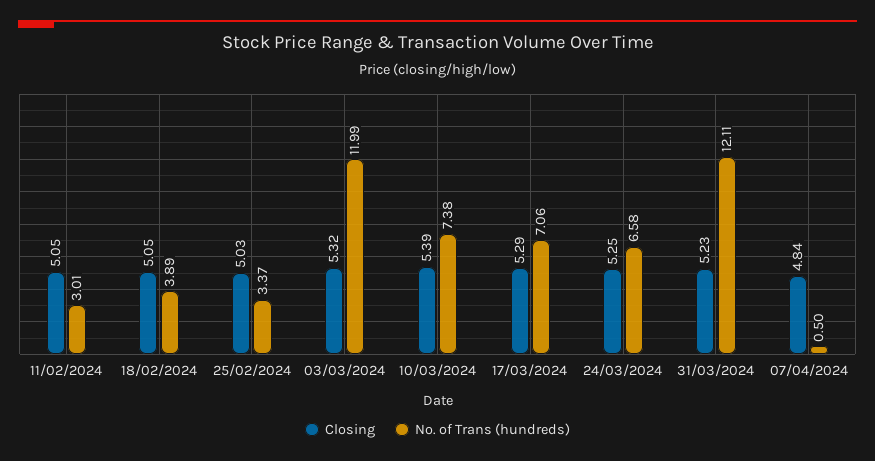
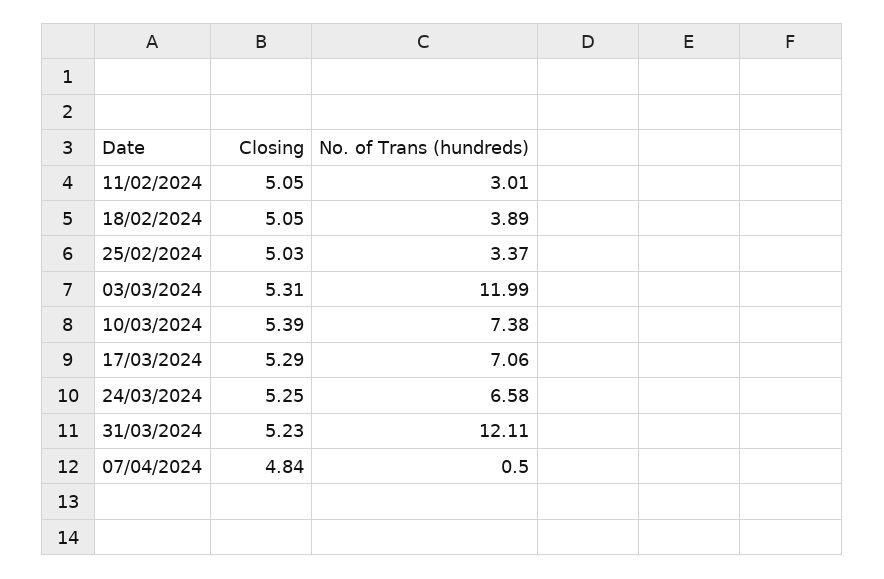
  {
    "Closing": {
      "11/02/2024": 5.05,
      "18/02/2024": 5.05,
      "25/02/2024": 5.03,
-     "03/03/2024": 5.32,
+     "03/03/2024": 5.31,
      "10/03/2024": 5.39,
      "17/03/2024": 5.29,
      "24/03/2024": 5.25,
      "31/03/2024": 5.23,
      "07/04/2024": 4.84
    },
    "No. of Trans (hundreds)": {
      "11/02/2024": 3.01,
      "18/02/2024": 3.89,
      "25/02/2024": 3.37,
      "03/03/2024": 11.99,
      "10/03/2024": 7.38,
      "17/03/2024": 7.06,
      "24/03/2024": 6.58,
      "31/03/2024": 12.11,
      "07/04/2024": 0.5
    }
  }

